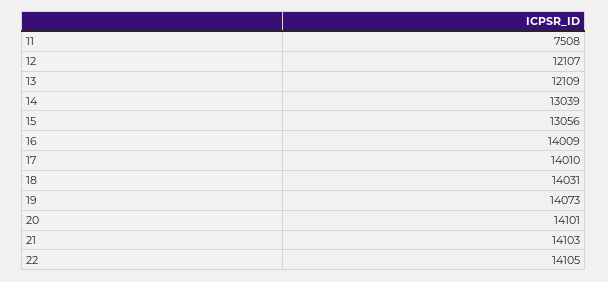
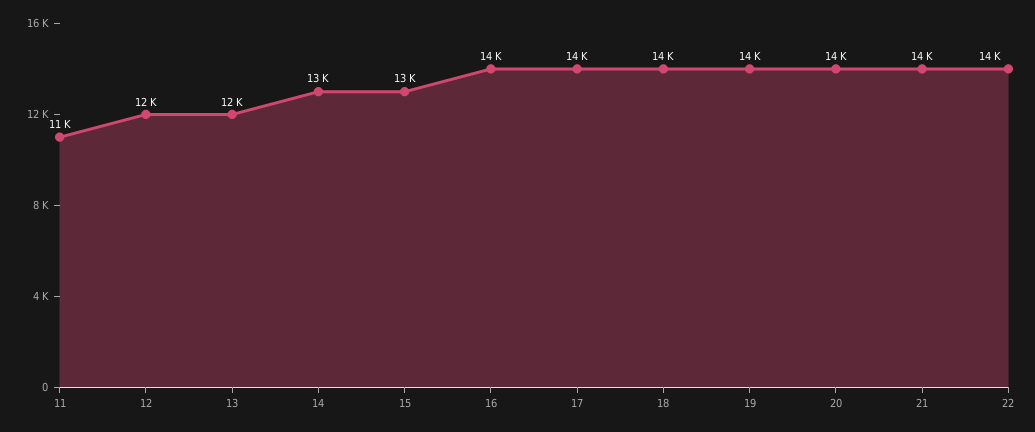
  {
-   "11": 7508,
+   "11": 11000,
    "12": 12107,
    "13": 12109,
    "14": 13039,
    "15": 13056,
    "16": 14009,
    "17": 14010,
    "18": 14031,
    "19": 14073,
    "20": 14101,
    "21": 14103,
    "22": 14105
  }

